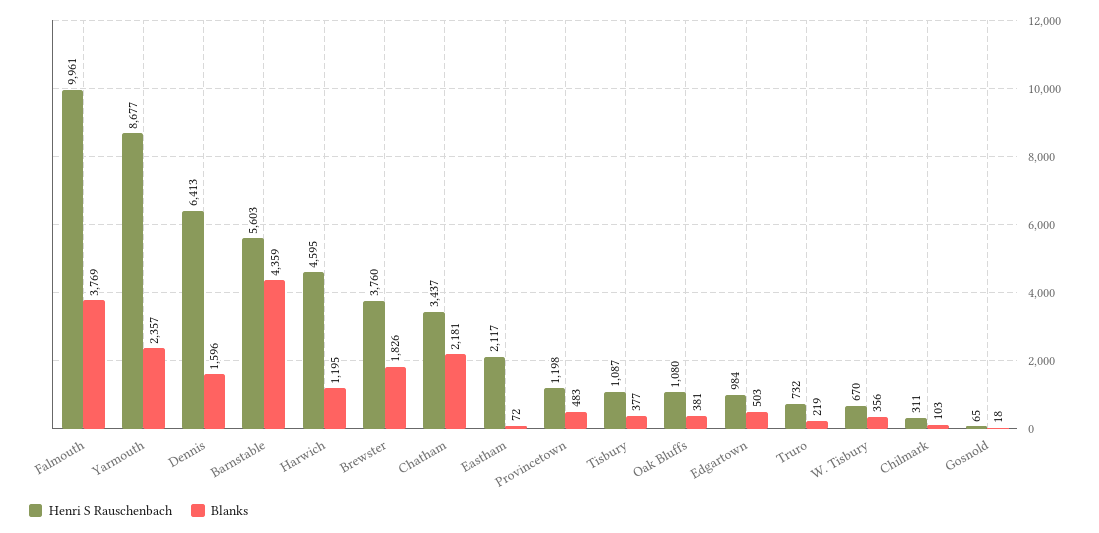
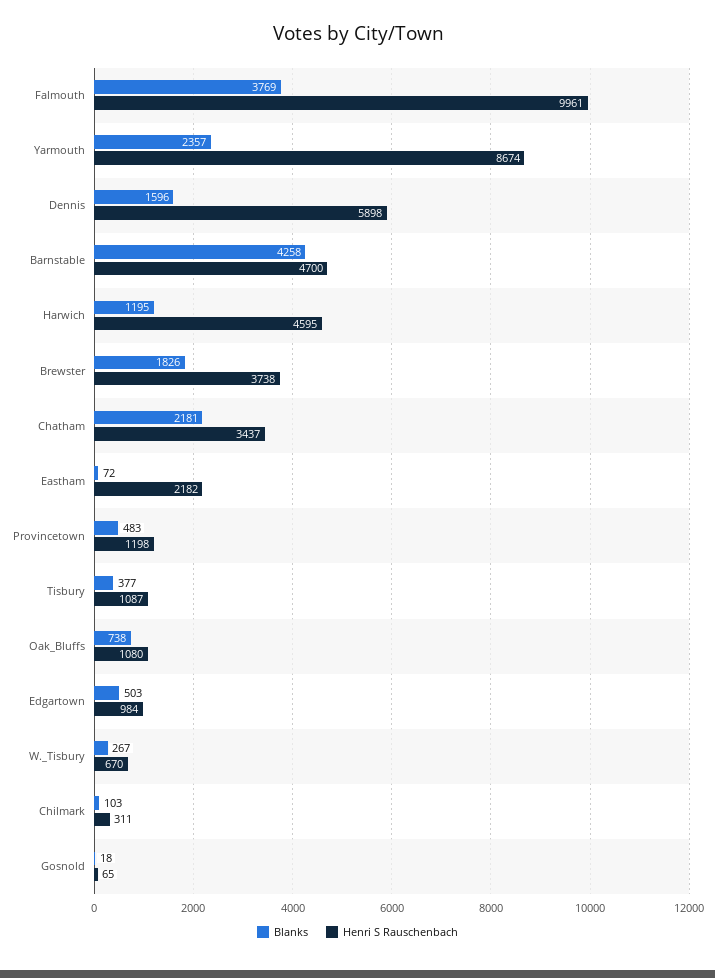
  {
    "Henri S Rauschenbach": {
      "Falmouth": 9961,
-     "Yarmouth": 8677,
+     "Yarmouth": 8674,
-     "Dennis": 6413,
+     "Dennis": 5898,
-     "Barnstable": 5603,
+     "Barnstable": 4700,
      "Harwich": 4595,
-     "Brewster": 3760,
+     "Brewster": 3738,
      "Chatham": 3437,
-     "Eastham": 2117,
+     "Eastham": 2182,
      "Provincetown": 1198,
      "Tisbury": 1087,
      "Oak Bluffs": 1080,
      "Edgartown": 984,
-     "Truro": 732,
      "W. Tisbury": 670,
      "Chilmark": 311,
      "Gosnold": 65
    },
    "Blanks": {
      "Falmouth": 3769,
      "Yarmouth": 2357,
      "Dennis": 1596,
-     "Barnstable": 4359,
+     "Barnstable": 4258,
      "Harwich": 1195,
      "Brewster": 1826,
      "Chatham": 2181,
      "Eastham": 72,
      "Provincetown": 483,
      "Tisbury": 377,
-     "Oak Bluffs": 381,
+     "Oak Bluffs": 738,
      "Edgartown": 503,
-     "Truro": 219,
-     "W. Tisbury": 356,
+     "W. Tisbury": 267,
      "Chilmark": 103,
      "Gosnold": 18
    }
  }

